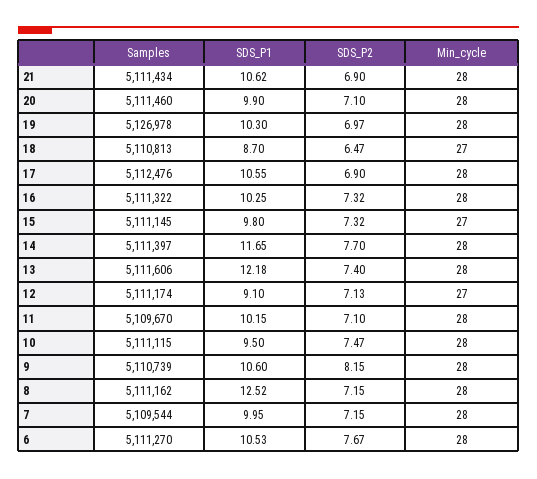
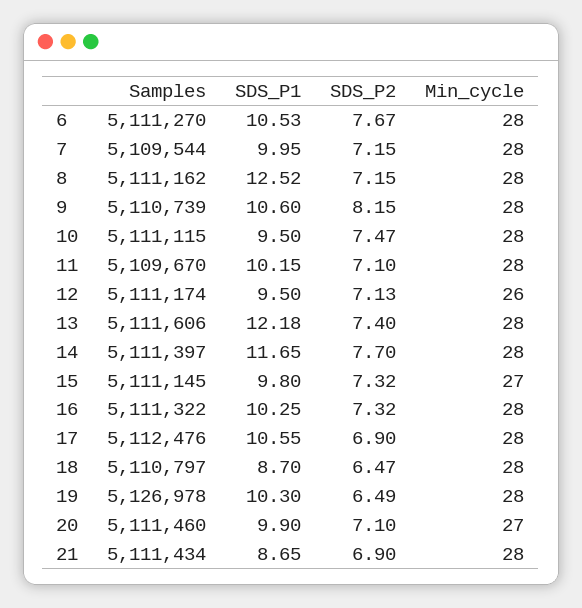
  {
    "Samples": {
      "21": 5111434,
      "20": 5111460,
      "19": 5126978,
-     "18": 5110813,
+     "18": 5110797,
      "17": 5112476,
      "16": 5111322,
      "15": 5111145,
      "14": 5111397,
      "13": 5111606,
      "12": 5111174,
      "11": 5109670,
      "10": 5111115,
      "9": 5110739,
      "8": 5111162,
      "7": 5109544,
      "6": 5111270
    },
    "SDS_P1": {
-     "21": 10.62,
+     "21": 8.65,
      "20": 9.9,
      "19": 10.3,
      "18": 8.7,
      "17": 10.55,
      "16": 10.25,
      "15": 9.8,
      "14": 11.65,
      "13": 12.18,
-     "12": 9.1,
+     "12": 9.5,
      "11": 10.15,
      "10": 9.5,
      "9": 10.6,
      "8": 12.52,
      "7": 9.95,
      "6": 10.53
    },
    "SDS_P2": {
      "21": 6.9,
      "20": 7.1,
-     "19": 6.97,
+     "19": 6.49,
      "18": 6.47,
      "17": 6.9,
      "16": 7.32,
      "15": 7.32,
      "14": 7.7,
      "13": 7.4,
      "12": 7.13,
      "11": 7.1,
      "10": 7.47,
      "9": 8.15,
      "8": 7.15,
      "7": 7.15,
      "6": 7.67
    },
    "Min_cycle": {
      "21": 28,
-     "20": 28,
+     "20": 27,
      "19": 28,
-     "18": 27,
+     "18": 28,
      "17": 28,
      "16": 28,
      "15": 27,
      "14": 28,
      "13": 28,
-     "12": 27,
+     "12": 26,
      "11": 28,
      "10": 28,
      "9": 28,
      "8": 28,
      "7": 28,
      "6": 28
    }
  }

